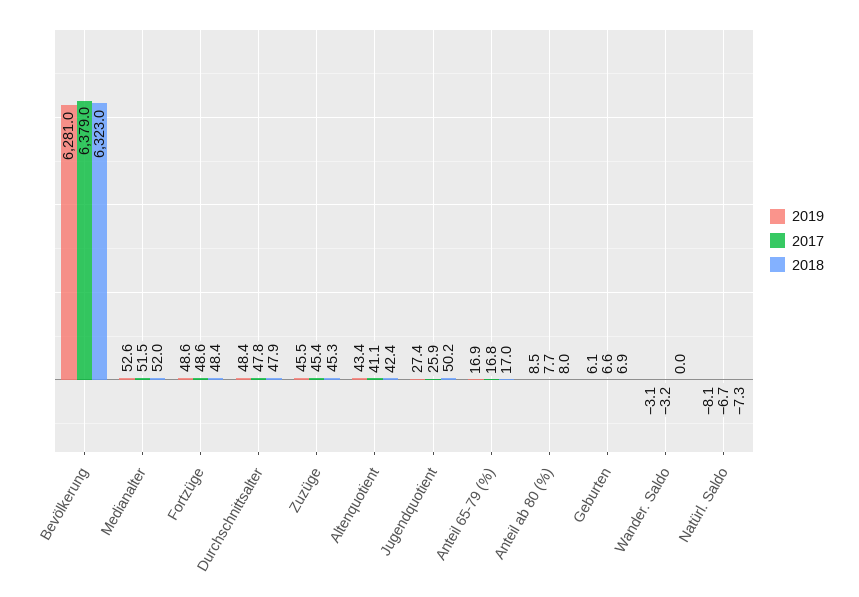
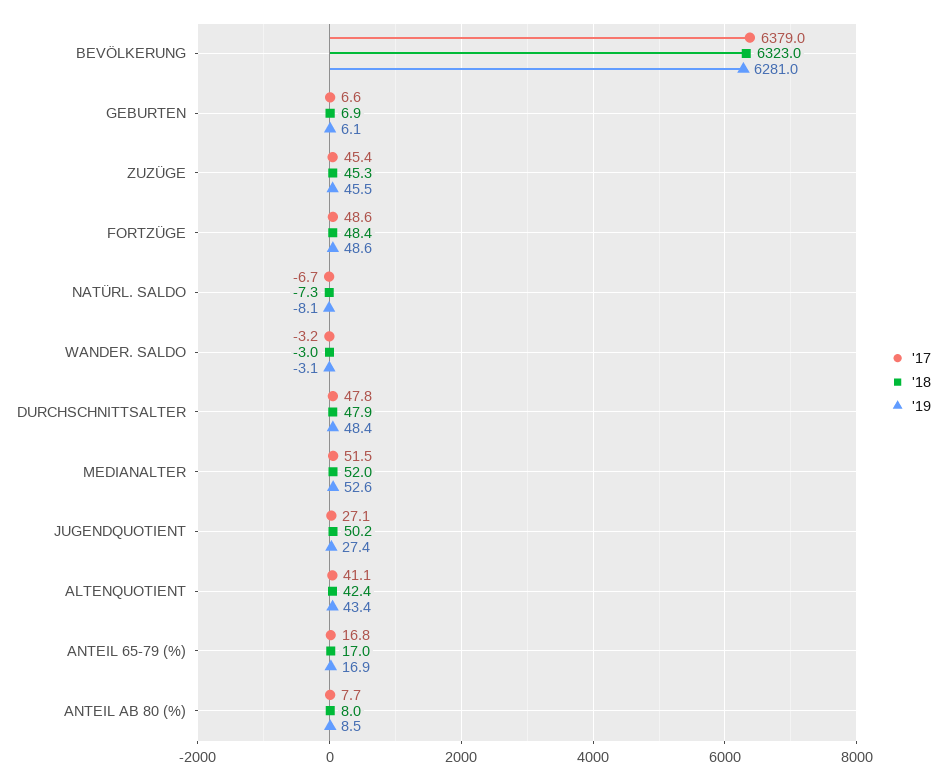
  {
    "2019": {
      "Bevölkerung": 6281,
      "Medianalter": 52.6,
      "Fortzüge": 48.6,
      "Durchschnittsalter": 48.4,
      "Zuzüge": 45.5,
      "Altenquotient": 43.4,
      "Jugendquotient": 27.4,
      "Anteil 65-79 (%)": 16.9,
      "Anteil ab 80 (%)": 8.5,
      "Geburten": 6.1,
      "Wander. Saldo": -3.1,
      "Natürl. Saldo": -8.1
    },
    "2017": {
      "Bevölkerung": 6379,
      "Medianalter": 51.5,
      "Fortzüge": 48.6,
      "Durchschnittsalter": 47.8,
      "Zuzüge": 45.4,
      "Altenquotient": 41.1,
-     "Jugendquotient": 25.9,
+     "Jugendquotient": 27.1,
      "Anteil 65-79 (%)": 16.8,
      "Anteil ab 80 (%)": 7.7,
      "Geburten": 6.6,
      "Wander. Saldo": -3.2,
      "Natürl. Saldo": -6.7
    },
    "2018": {
      "Bevölkerung": 6323,
      "Medianalter": 52,
      "Fortzüge": 48.4,
      "Durchschnittsalter": 47.9,
      "Zuzüge": 45.3,
      "Altenquotient": 42.4,
      "Jugendquotient": 50.2,
      "Anteil 65-79 (%)": 17,
      "Anteil ab 80 (%)": 8,
      "Geburten": 6.9,
-     "Wander. Saldo": 0,
+     "Wander. Saldo": -3,
      "Natürl. Saldo": -7.3
    }
  }

